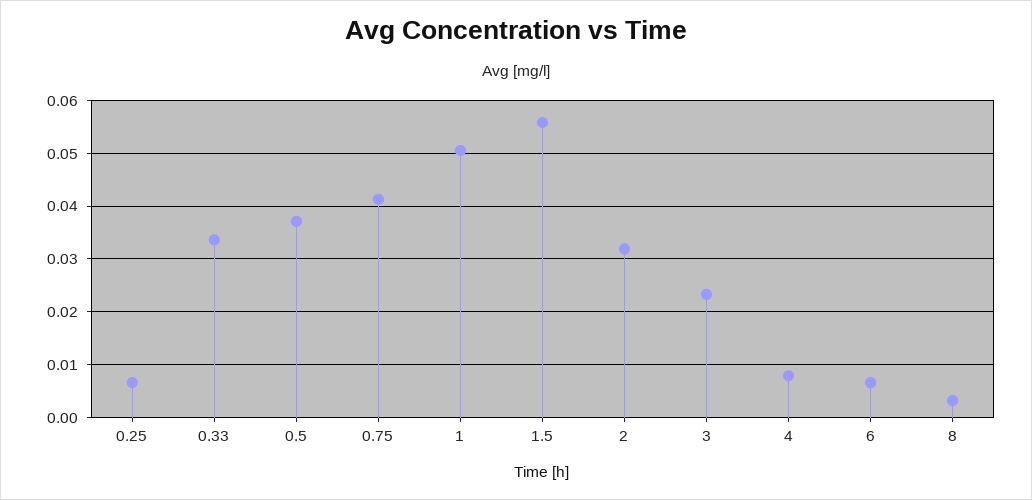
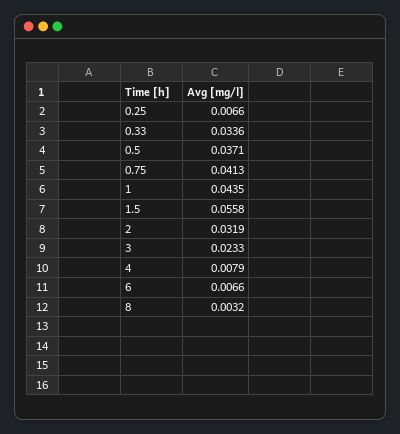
  {
    "0.25": 0.0066,
    "0.33": 0.0336,
    "0.5": 0.0371,
    "0.75": 0.0413,
-   "1": 0.05,
+   "1": 0.0435,
    "1.5": 0.0558,
    "2": 0.0319,
    "3": 0.0233,
    "4": 0.0079,
    "6": 0.0066,
    "8": 0.0032
  }

